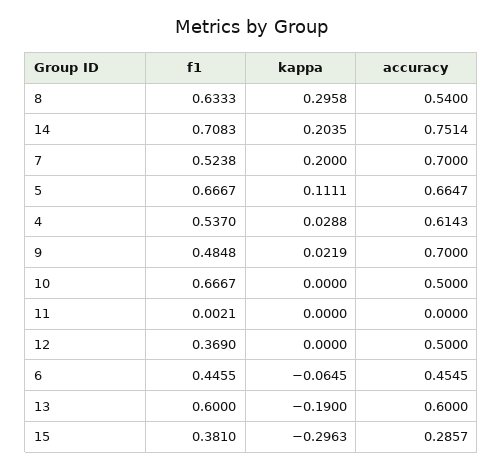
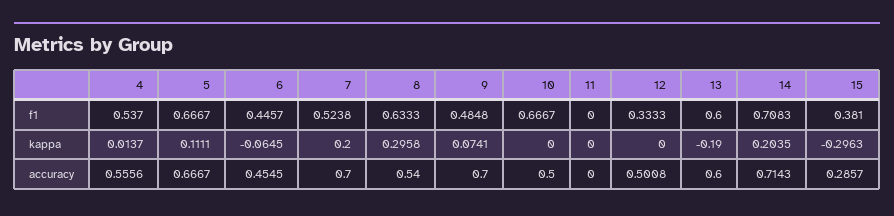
  {
    "f1": {
      "8": 0.6333,
      "14": 0.7083,
      "7": 0.5238,
      "5": 0.6667,
      "4": 0.537,
      "9": 0.4848,
      "10": 0.6667,
-     "11": 0.0021,
+     "11": 0,
-     "12": 0.369,
+     "12": 0.3333,
-     "6": 0.4455,
+     "6": 0.4457,
      "13": 0.6,
      "15": 0.381
    },
    "kappa": {
      "8": 0.2958,
      "14": 0.2035,
      "7": 0.2,
      "5": 0.1111,
-     "4": 0.0288,
+     "4": 0.0137,
-     "9": 0.0219,
+     "9": 0.0741,
      "10": 0,
      "11": 0,
      "12": 0,
      "6": -0.0645,
      "13": -0.19,
      "15": -0.2963
    },
    "accuracy": {
      "8": 0.54,
-     "14": 0.7514,
+     "14": 0.7143,
      "7": 0.7,
-     "5": 0.6647,
+     "5": 0.6667,
-     "4": 0.6143,
+     "4": 0.5556,
      "9": 0.7,
      "10": 0.5,
      "11": 0,
-     "12": 0.5,
+     "12": 0.5008,
      "6": 0.4545,
      "13": 0.6,
      "15": 0.2857
    }
  }

